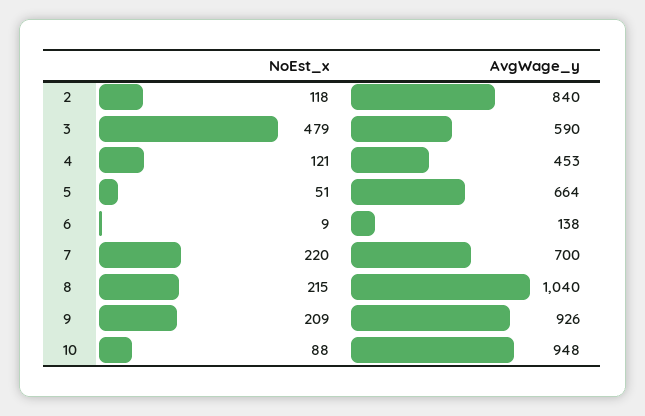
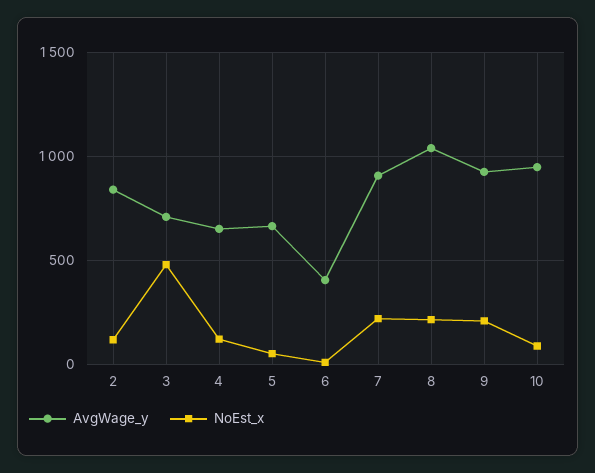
  {
    "NoEst_x": {
      "2": 118,
      "3": 479,
      "4": 121,
      "5": 51,
      "6": 9,
      "7": 220,
      "8": 215,
      "9": 209,
      "10": 88
    },
    "AvgWage_y": {
      "2": 840,
-     "3": 590,
+     "3": 700,
-     "4": 453,
+     "4": 650,
      "5": 664,
-     "6": 138,
+     "6": 400,
-     "7": 700,
+     "7": 900,
      "8": 1040,
      "9": 926,
      "10": 948
    }
  }

